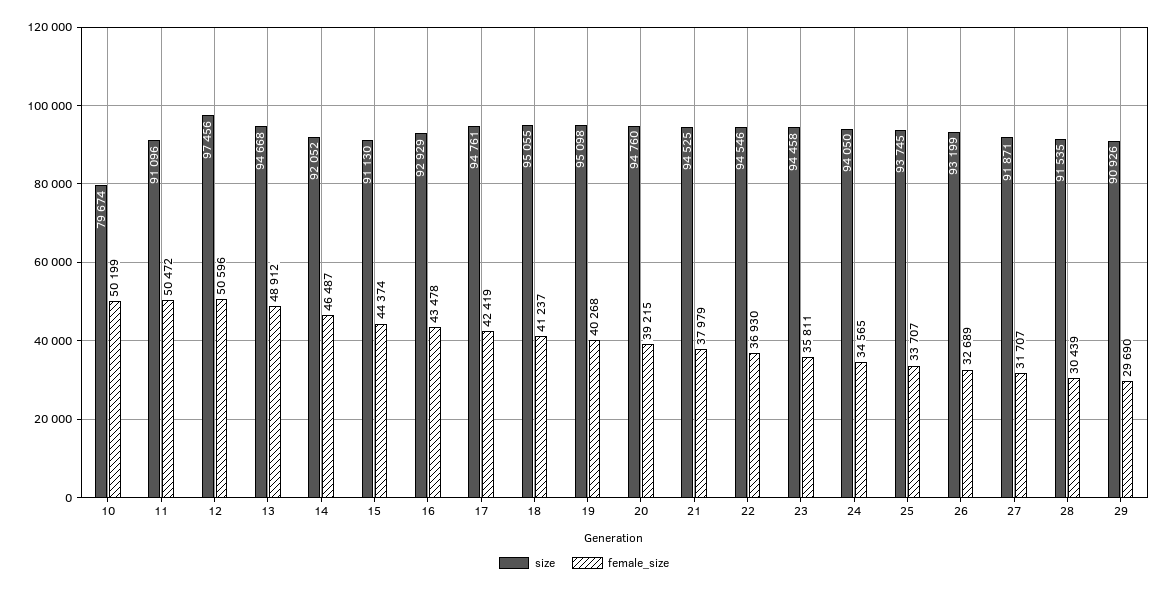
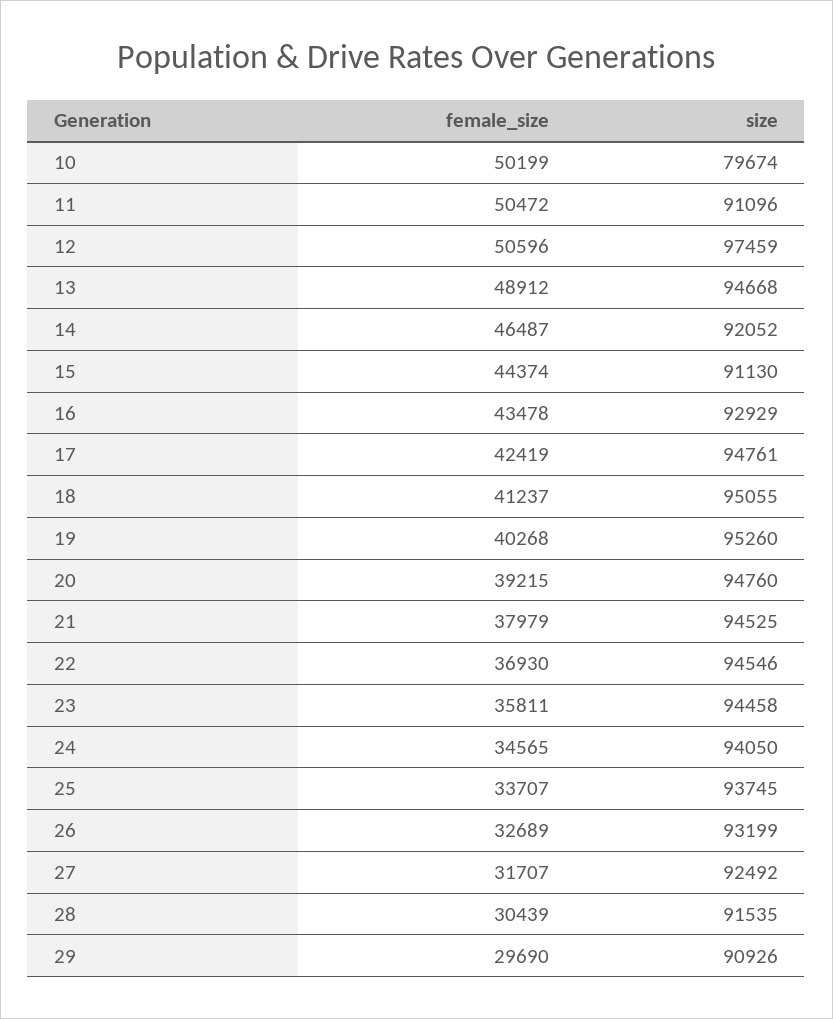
  {
    "size": {
      "10": 79674,
      "11": 91096,
-     "12": 97456,
+     "12": 97459,
      "13": 94668,
      "14": 92052,
      "15": 91130,
      "16": 92929,
      "17": 94761,
      "18": 95055,
-     "19": 95098,
+     "19": 95260,
      "20": 94760,
      "21": 94525,
      "22": 94546,
      "23": 94458,
      "24": 94050,
      "25": 93745,
      "26": 93199,
-     "27": 91871,
+     "27": 92492,
      "28": 91535,
      "29": 90926
    },
    "female_size": {
      "10": 50199,
      "11": 50472,
      "12": 50596,
      "13": 48912,
      "14": 46487,
      "15": 44374,
      "16": 43478,
      "17": 42419,
      "18": 41237,
      "19": 40268,
      "20": 39215,
      "21": 37979,
      "22": 36930,
      "23": 35811,
      "24": 34565,
      "25": 33707,
      "26": 32689,
      "27": 31707,
      "28": 30439,
      "29": 29690
    }
  }

